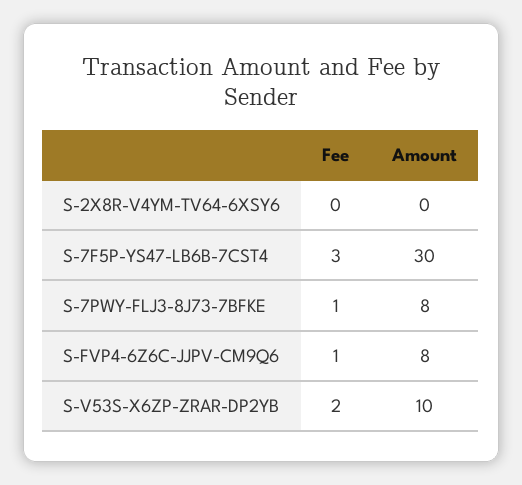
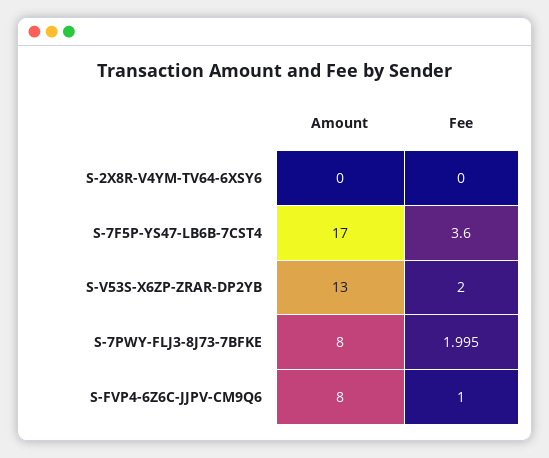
  {
    "Fee": {
      "S-2X8R-V4YM-TV64-6XSY6": 0,
-     "S-7F5P-YS47-LB6B-7CST4": 3,
+     "S-7F5P-YS47-LB6B-7CST4": 3.6,
-     "S-7PWY-FLJ3-8J73-7BFKE": 1,
+     "S-7PWY-FLJ3-8J73-7BFKE": 1.995,
      "S-FVP4-6Z6C-JJPV-CM9Q6": 1,
      "S-V53S-X6ZP-ZRAR-DP2YB": 2
    },
    "Amount": {
      "S-2X8R-V4YM-TV64-6XSY6": 0,
-     "S-7F5P-YS47-LB6B-7CST4": 30,
+     "S-7F5P-YS47-LB6B-7CST4": 17,
      "S-7PWY-FLJ3-8J73-7BFKE": 8,
      "S-FVP4-6Z6C-JJPV-CM9Q6": 8,
-     "S-V53S-X6ZP-ZRAR-DP2YB": 10
+     "S-V53S-X6ZP-ZRAR-DP2YB": 13
    }
  }

